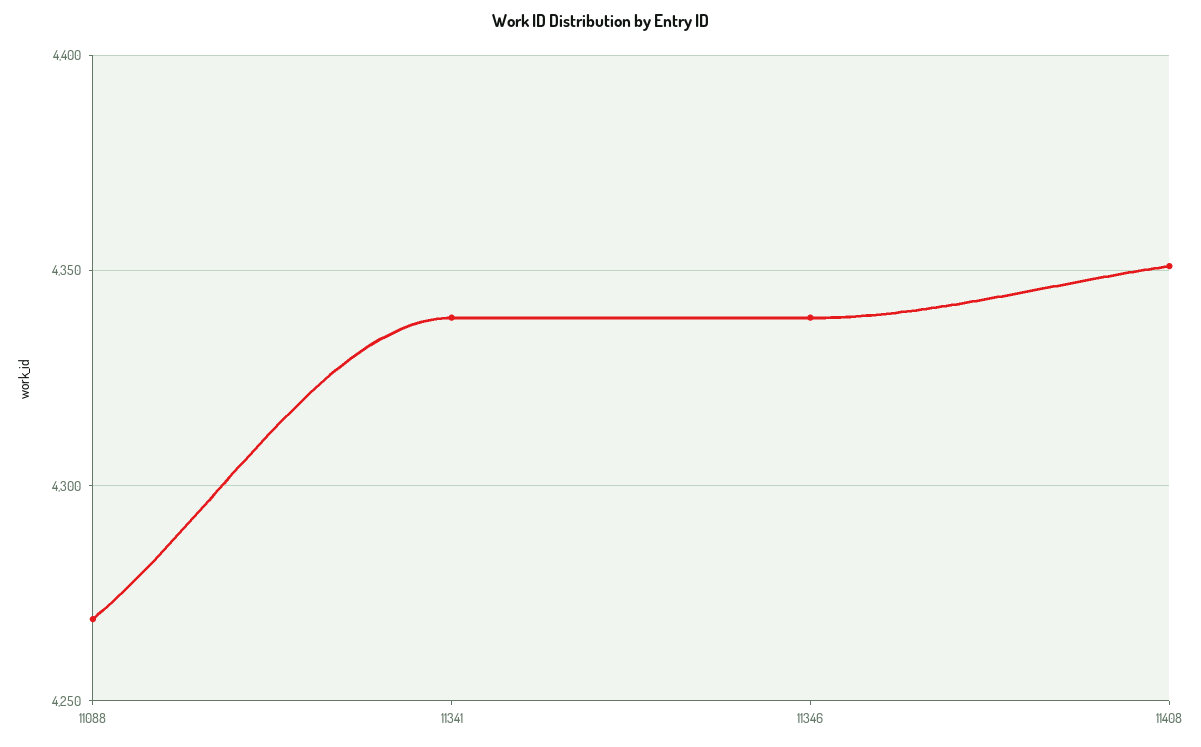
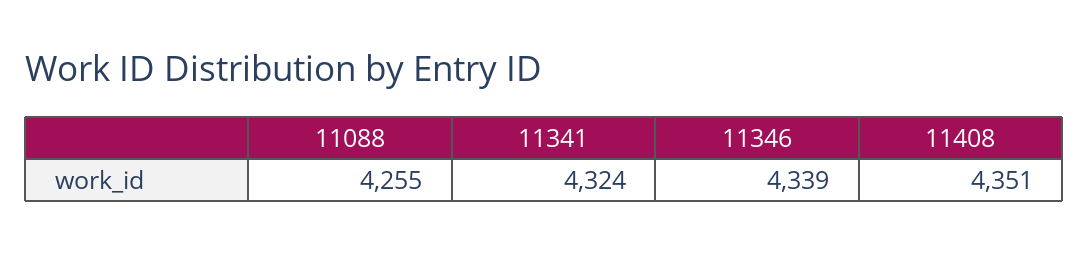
  {
-   "11088": 4270,
+   "11088": 4255,
-   "11341": 4340,
+   "11341": 4324,
    "11346": 4339,
    "11408": 4351
  }

